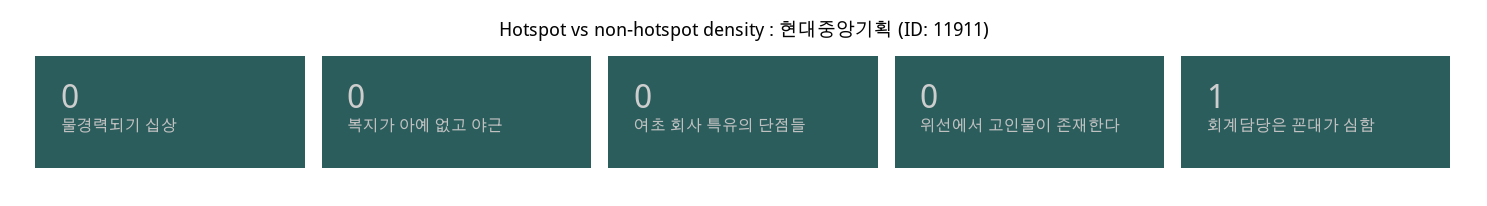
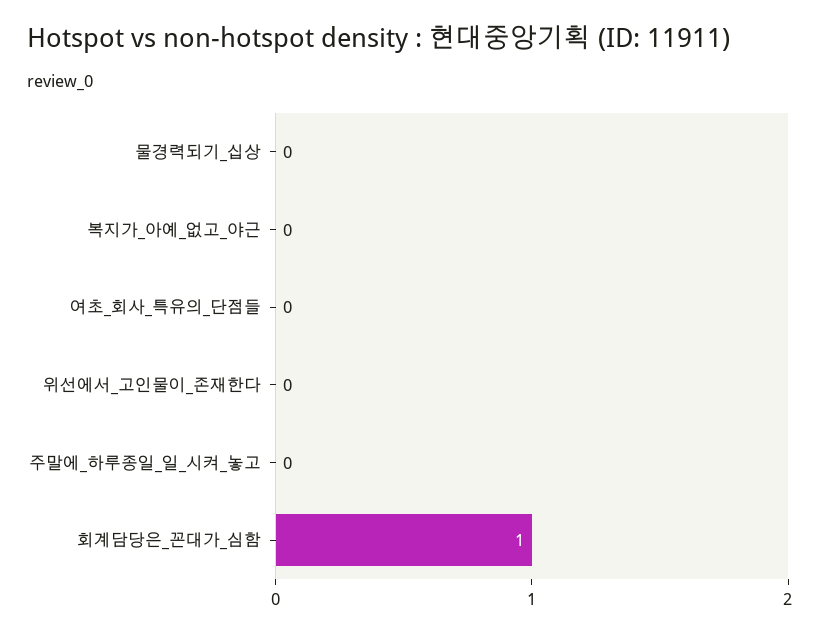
  {
    "물경력되기 십상": 0,
    "복지가 아예 없고 야근": 0,
    "여초 회사 특유의 단점들": 0,
    "위선에서 고인물이 존재한다": 0,
-   "회계담당은 꼰대가 심함": 1
+   "회계담당은 꼰대가 심함": 1,
+   "주말에_하루종일_일_시켜_놓고": 0
  }

